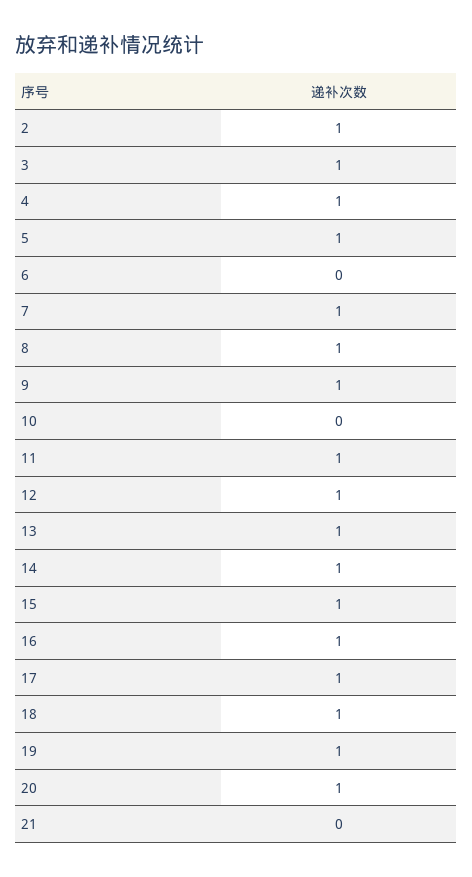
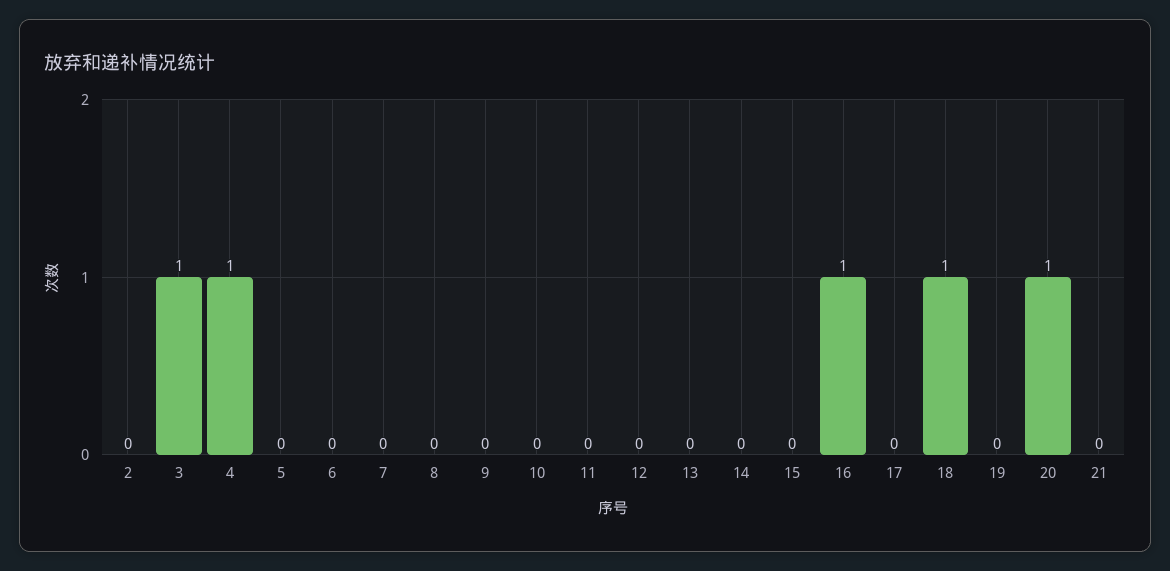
  {
-   "2": 1,
+   "2": 0,
    "3": 1,
    "4": 1,
-   "5": 1,
+   "5": 0,
    "6": 0,
-   "7": 1,
+   "7": 0,
-   "8": 1,
+   "8": 0,
-   "9": 1,
+   "9": 0,
    "10": 0,
-   "11": 1,
+   "11": 0,
-   "12": 1,
+   "12": 0,
-   "13": 1,
+   "13": 0,
-   "14": 1,
+   "14": 0,
-   "15": 1,
+   "15": 0,
    "16": 1,
-   "17": 1,
+   "17": 0,
    "18": 1,
-   "19": 1,
+   "19": 0,
    "20": 1,
    "21": 0
  }

